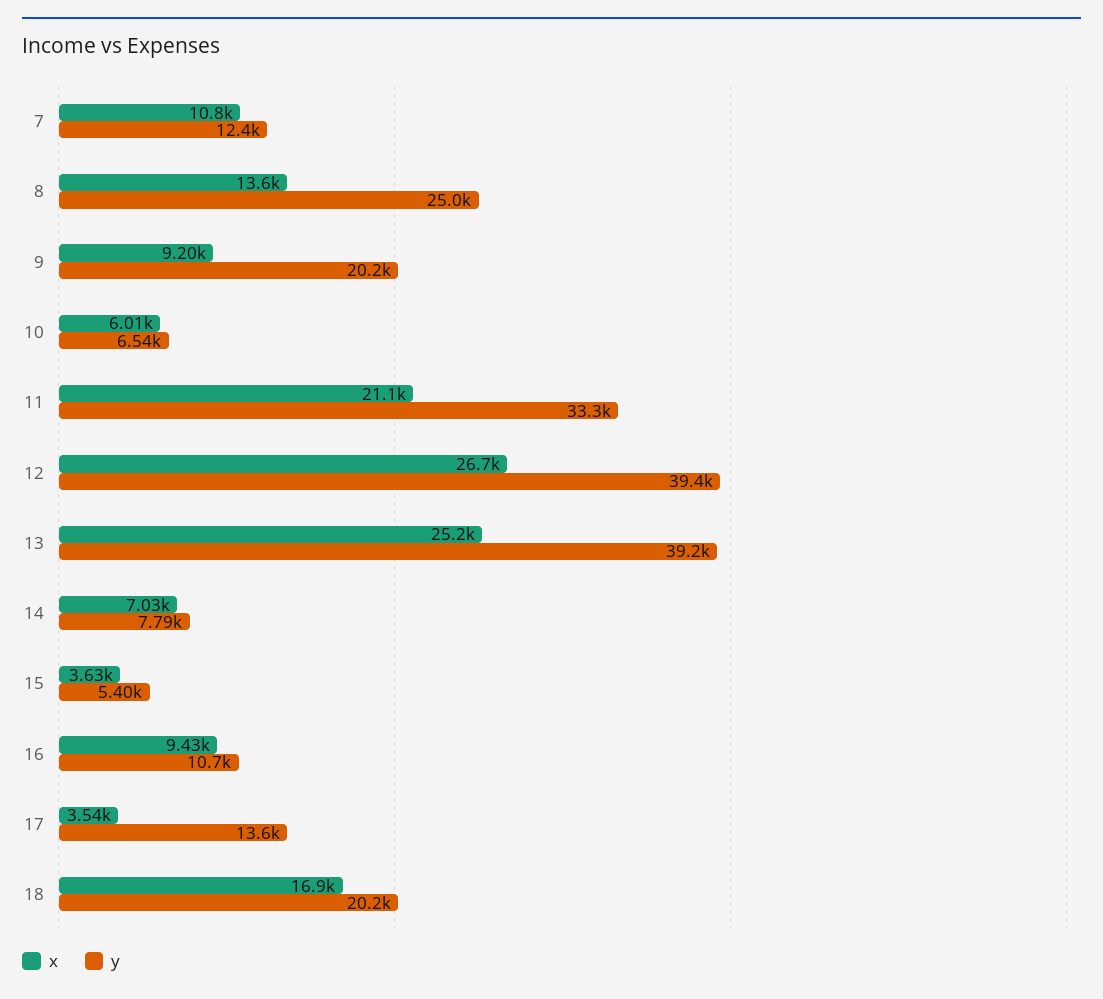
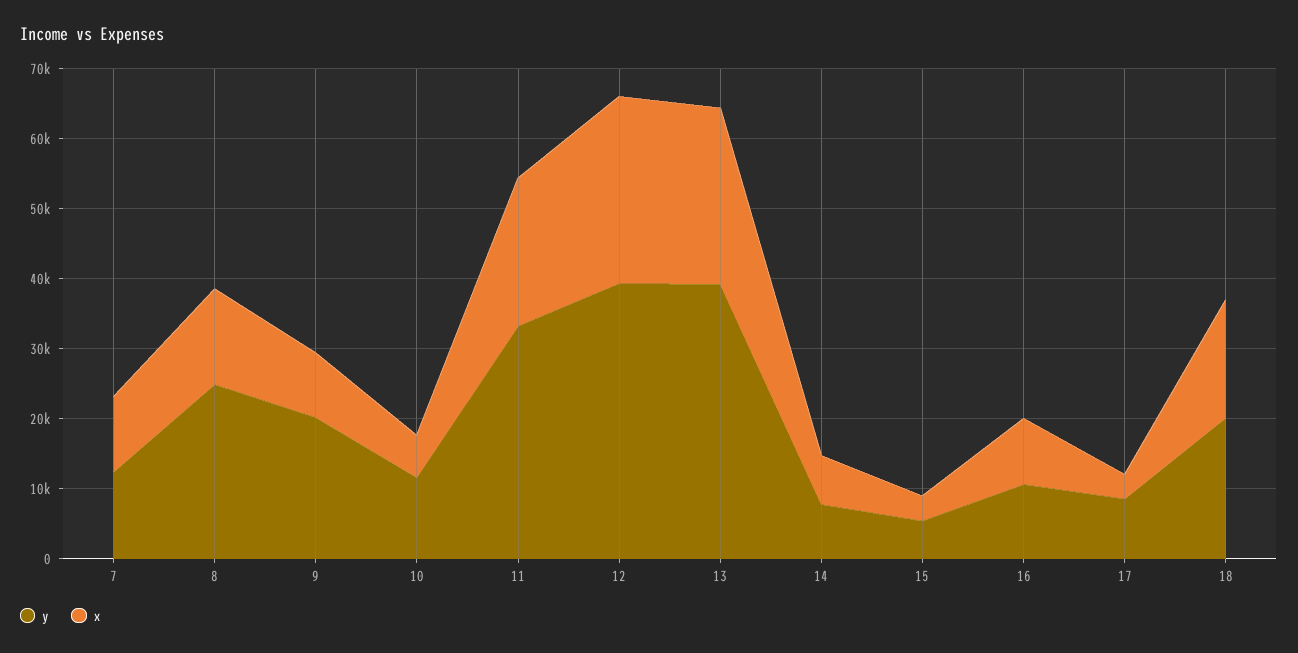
  {
    "x": {
      "7": 10800,
      "8": 13600,
      "9": 9200,
      "10": 6010,
      "11": 21100,
      "12": 26700,
      "13": 25200,
      "14": 7030,
      "15": 3630,
      "16": 9430,
      "17": 3540,
      "18": 16900
    },
    "y": {
      "7": 12400,
      "8": 25000,
      "9": 20200,
-     "10": 6540,
+     "10": 12000,
      "11": 33300,
      "12": 39400,
      "13": 39200,
      "14": 7790,
      "15": 5400,
      "16": 10700,
-     "17": 13600,
+     "17": 8000,
      "18": 20200
    }
  }

